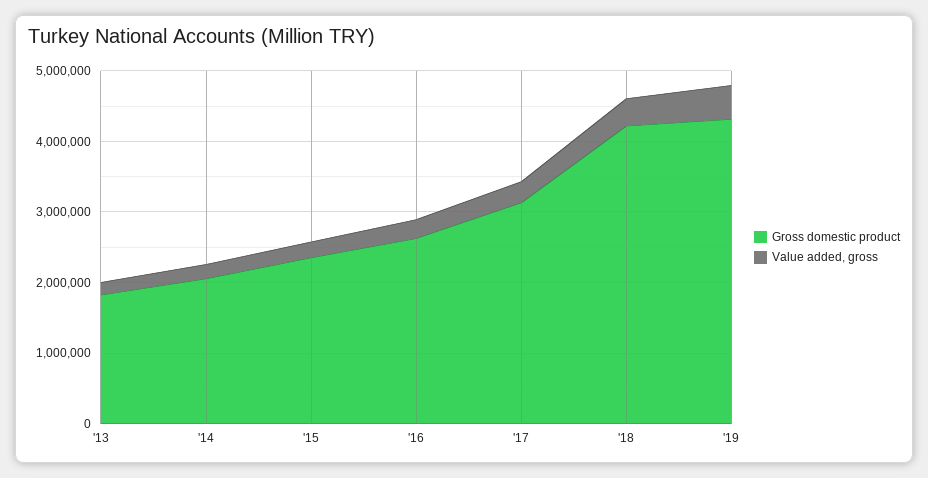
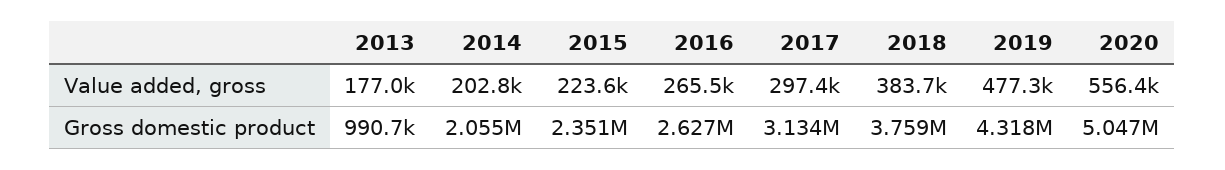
  {
    "Gross domestic product": {
-     "'13": 1800000,
+     "'13": 990700,
      "'14": 2055000,
      "'15": 2351000,
      "'16": 2627000,
      "'17": 3134000,
-     "'18": 4200000,
+     "'18": 3759000,
-     "'19": 4318000
+     "'19": 4318000,
+     "2020": 5047000
    },
    "Value added, gross": {
      "'13": 177000,
      "'14": 202800,
      "'15": 223600,
      "'16": 265500,
      "'17": 297400,
      "'18": 383700,
-     "'19": 477300
+     "'19": 477300,
+     "2020": 556400
    }
  }

